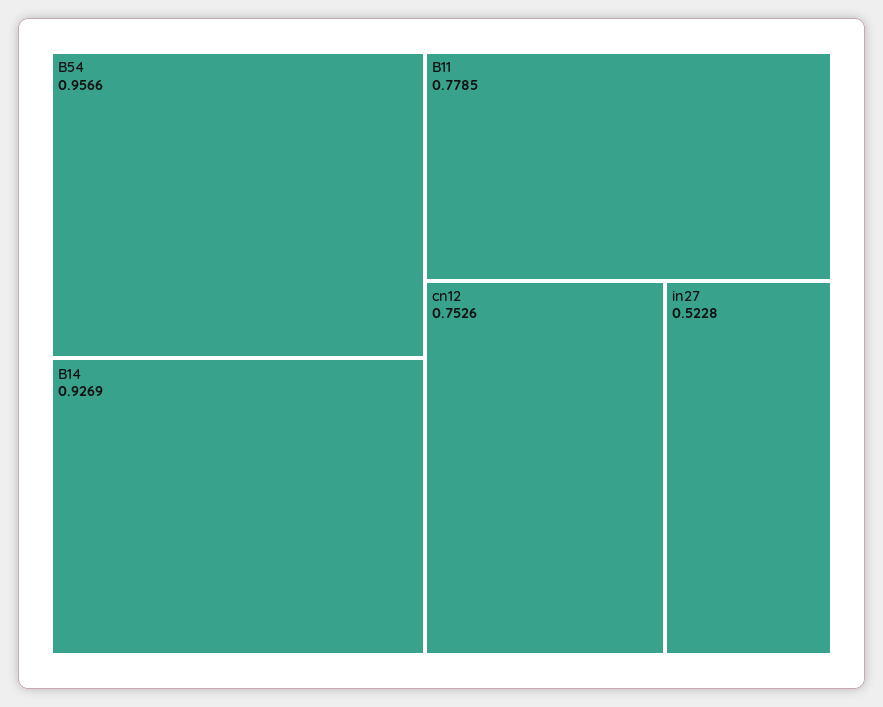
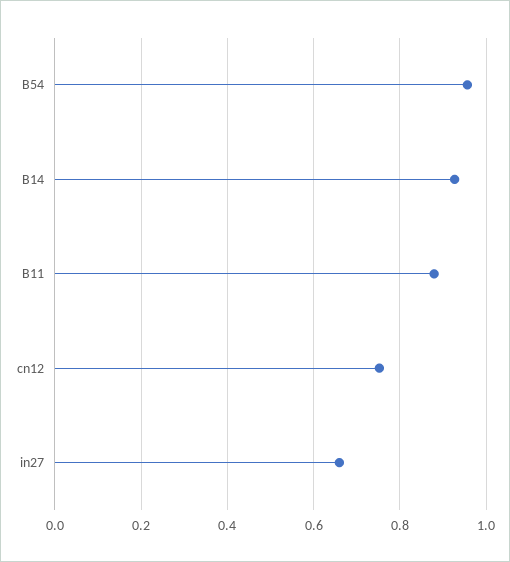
  {
    "B54": 0.9566,
    "B14": 0.9269,
-   "B11": 0.7785,
+   "B11": 0.88,
    "cn12": 0.7526,
-   "in27": 0.5228
+   "in27": 0.66
  }

